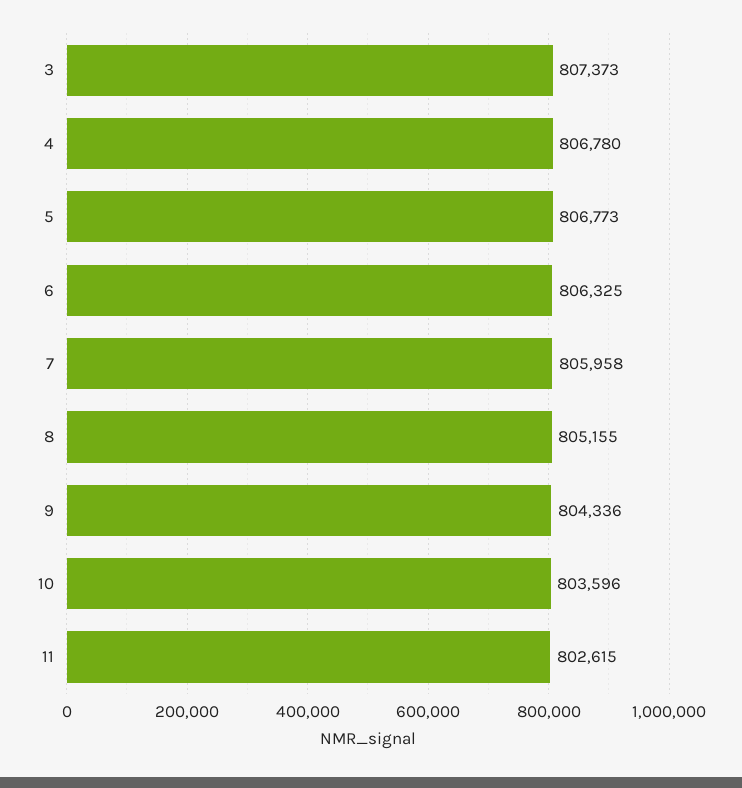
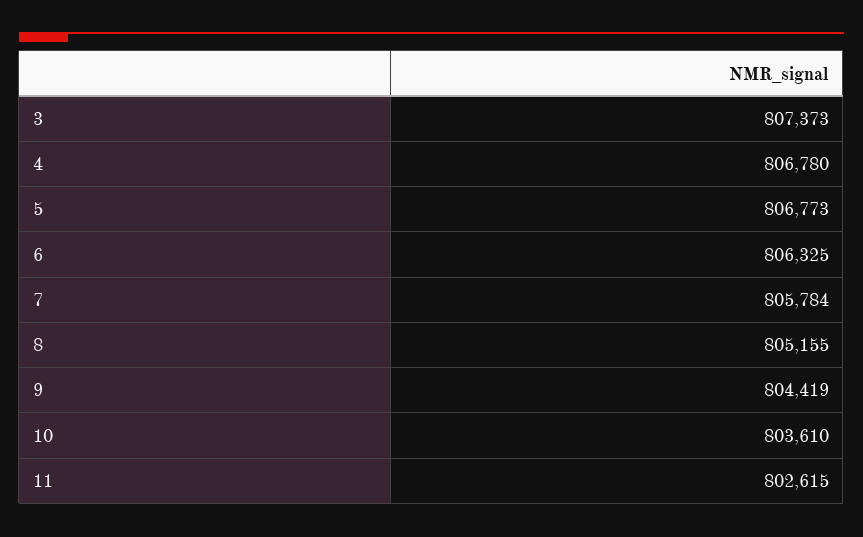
  {
    "3": 807373,
    "4": 806780,
    "5": 806773,
    "6": 806325,
-   "7": 805958,
+   "7": 805784,
    "8": 805155,
-   "9": 804336,
+   "9": 804419,
-   "10": 803596,
+   "10": 803610,
    "11": 802615
  }

